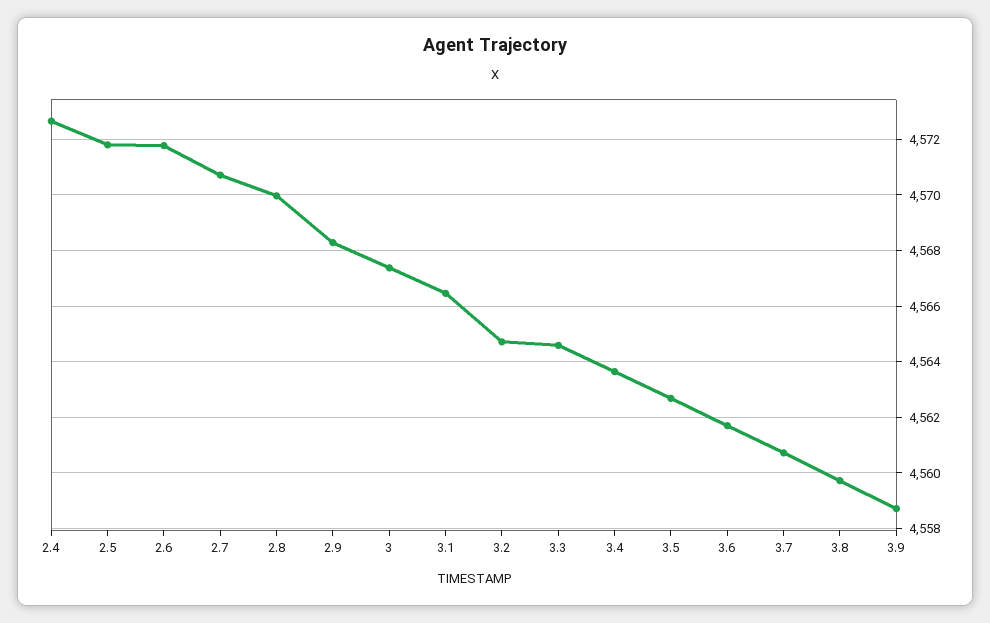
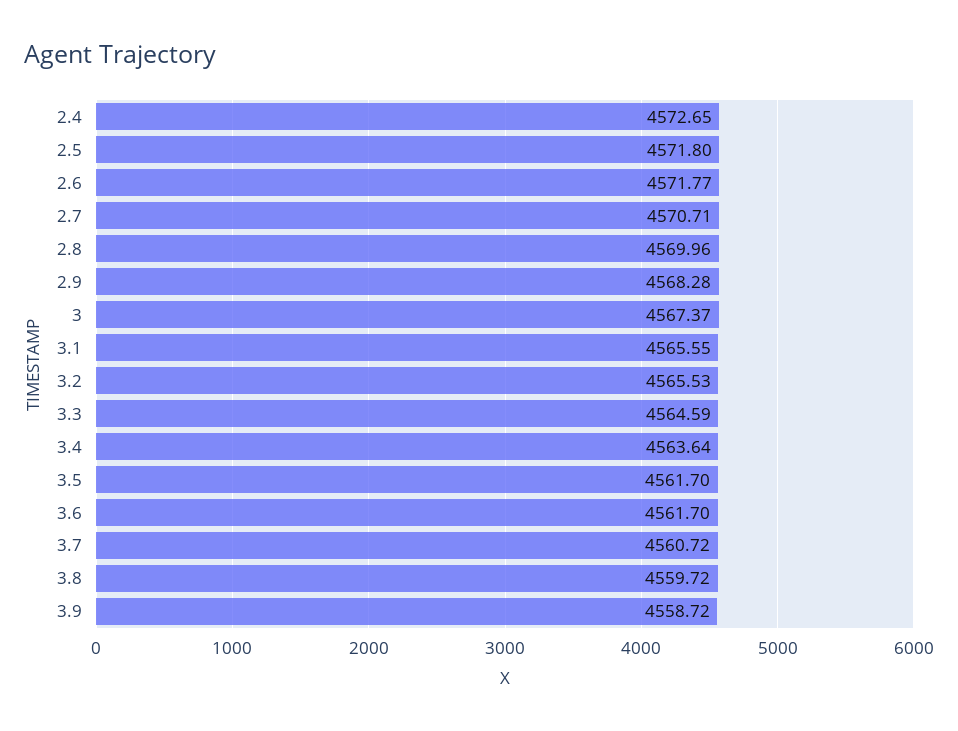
  {
    "2.4": 4572.65,
    "2.5": 4571.8,
    "2.6": 4571.77,
    "2.7": 4570.71,
    "2.8": 4569.96,
    "2.9": 4568.28,
    "3": 4567.37,
-   "3.1": 4566.5,
+   "3.1": 4565.55,
-   "3.2": 4564.75,
+   "3.2": 4565.53,
    "3.3": 4564.59,
    "3.4": 4563.64,
-   "3.5": 4562.75,
+   "3.5": 4561.7,
    "3.6": 4561.7,
    "3.7": 4560.72,
    "3.8": 4559.72,
    "3.9": 4558.72
  }

